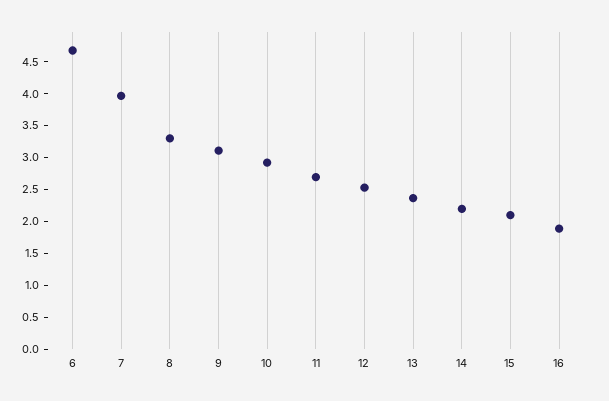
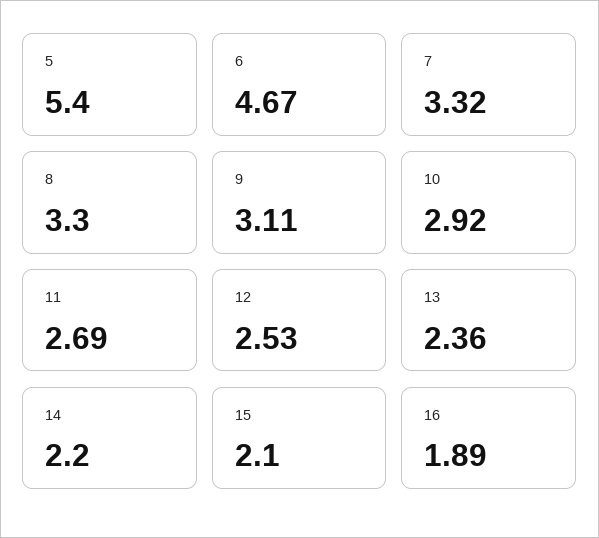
  {
    "6": 4.67,
-   "7": 4,
+   "7": 3.32,
    "8": 3.3,
    "9": 3.11,
    "10": 2.92,
    "11": 2.69,
    "12": 2.53,
    "13": 2.36,
    "14": 2.2,
    "15": 2.1,
-   "16": 1.89
+   "16": 1.89,
+   "5": 5.4
  }

